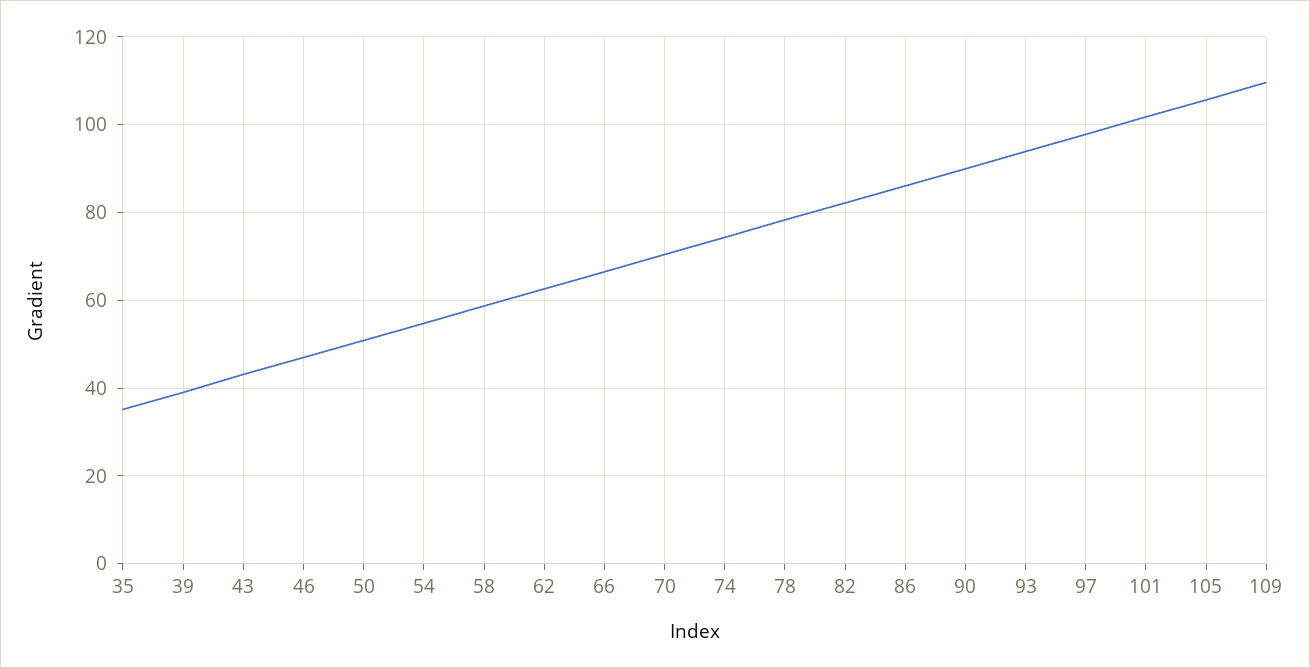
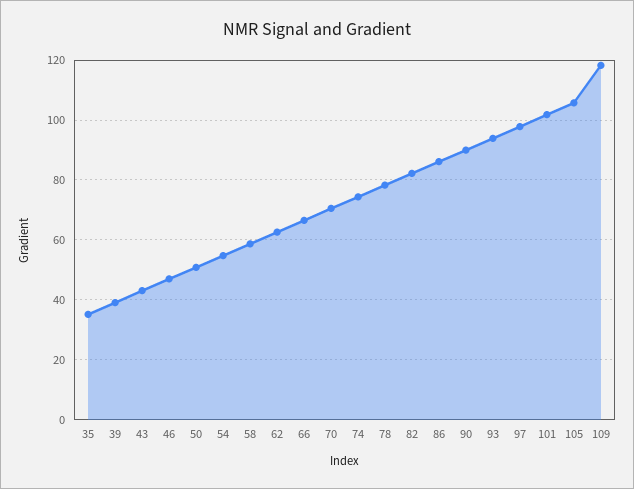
  {
    "35": 36,
    "39": 40,
    "43": 44,
    "46": 48,
    "50": 50,
    "54": 54,
    "58": 58,
    "62": 62,
    "66": 66,
    "70": 70,
    "74": 74,
    "78": 78,
    "82": 82,
    "86": 86,
    "90": 90,
    "93": 94,
    "97": 98,
    "101": 102,
    "105": 106,
-   "109": 110
+   "109": 117.5
  }

